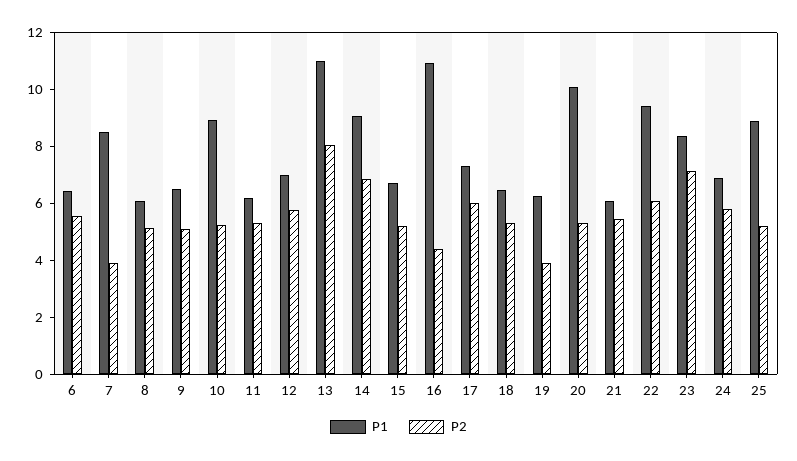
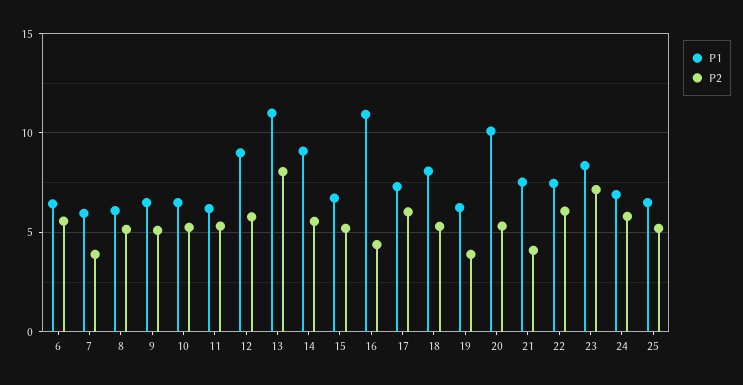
  {
    "P1": {
      "6": 6.5,
-     "7": 8.5,
+     "7": 6,
      "8": 6,
      "9": 6.5,
-     "10": 9,
+     "10": 6.5,
      "11": 6,
-     "12": 7,
+     "12": 9,
      "13": 11,
      "14": 9,
      "15": 6.5,
      "16": 11,
      "17": 7.5,
-     "18": 6.5,
+     "18": 8,
      "19": 6.5,
      "20": 10,
-     "21": 6,
+     "21": 7.5,
-     "22": 9.5,
+     "22": 7.5,
      "23": 8.5,
      "24": 7,
-     "25": 9
+     "25": 6.5
    },
    "P2": {
      "6": 5.5,
      "7": 4,
      "8": 5,
      "9": 5,
      "10": 5.5,
      "11": 5.5,
      "12": 6,
      "13": 8,
-     "14": 7,
+     "14": 5.5,
      "15": 5,
      "16": 4.5,
      "17": 6,
      "18": 5.5,
      "19": 4,
      "20": 5.5,
-     "21": 5.5,
+     "21": 4,
      "22": 6,
      "23": 7,
      "24": 6,
      "25": 5
    }
  }

